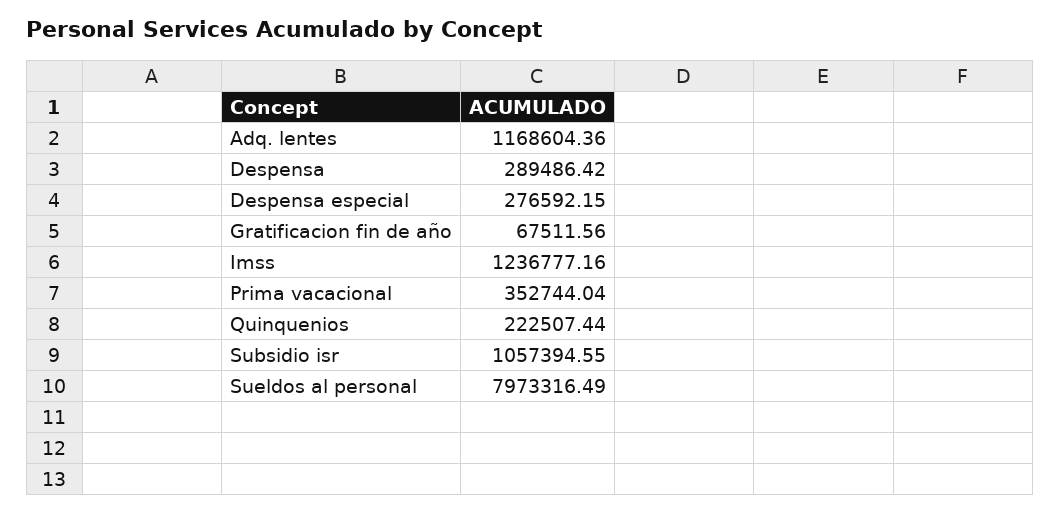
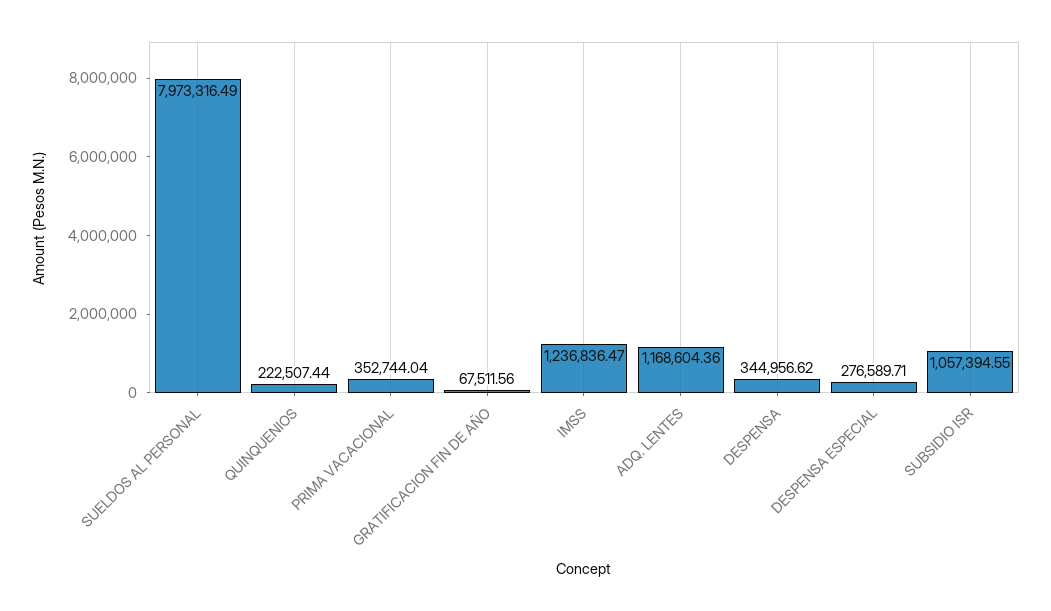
  {
    "Adq. lentes": 1168604.36,
-   "Despensa": 289486.42,
+   "Despensa": 344956.62,
-   "Despensa especial": 276592.15,
+   "Despensa especial": 276589.71,
    "Gratificacion fin de año": 67511.56,
-   "Imss": 1236777.16,
+   "Imss": 1236836.47,
    "Prima vacacional": 352744.04,
    "Quinquenios": 222507.44,
    "Subsidio isr": 1057394.55,
    "Sueldos al personal": 7973316.49
  }

